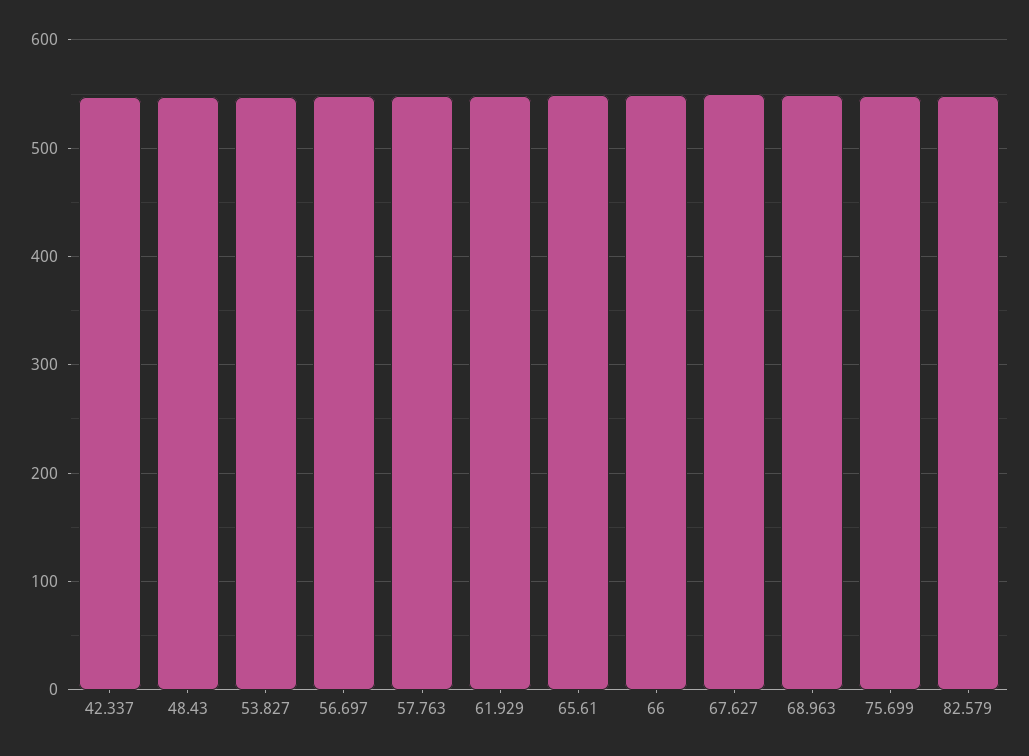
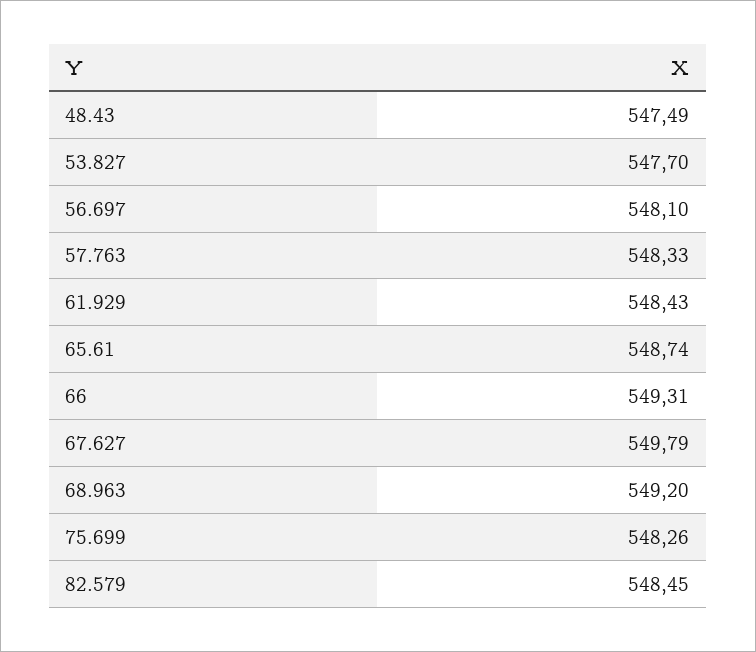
  {
-   "42.337": 550,
    "48.43": 547.49,
    "53.827": 547.7,
    "56.697": 548.1,
    "57.763": 548.33,
    "61.929": 548.43,
    "65.61": 548.74,
    "66": 549.31,
    "67.627": 549.79,
    "68.963": 549.2,
    "75.699": 548.26,
    "82.579": 548.45
  }

